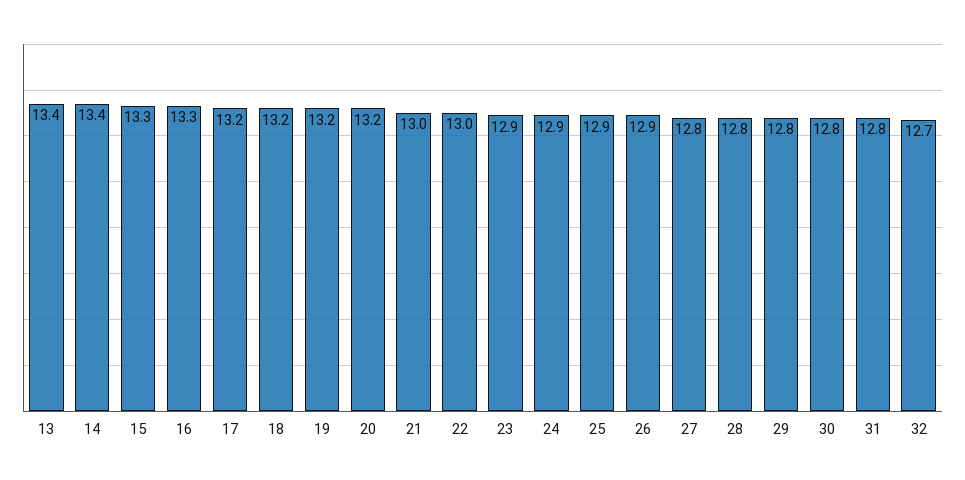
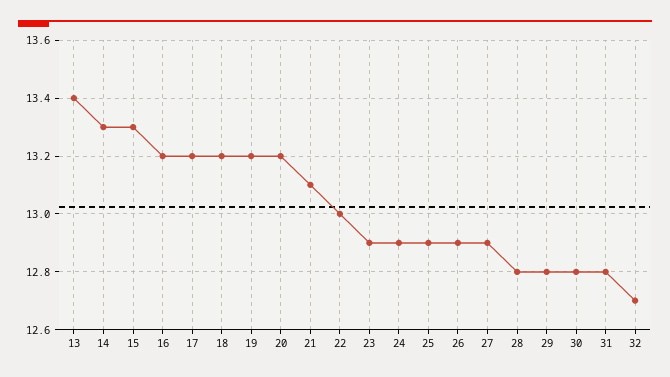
  {
    "13": 13.4,
-   "14": 13.4,
+   "14": 13.3,
    "15": 13.3,
-   "16": 13.3,
+   "16": 13.2,
    "17": 13.2,
    "18": 13.2,
    "19": 13.2,
    "20": 13.2,
-   "21": 13,
+   "21": 13.1,
    "22": 13,
    "23": 12.9,
    "24": 12.9,
    "25": 12.9,
    "26": 12.9,
-   "27": 12.8,
+   "27": 12.9,
    "28": 12.8,
    "29": 12.8,
    "30": 12.8,
    "31": 12.8,
    "32": 12.7
  }

